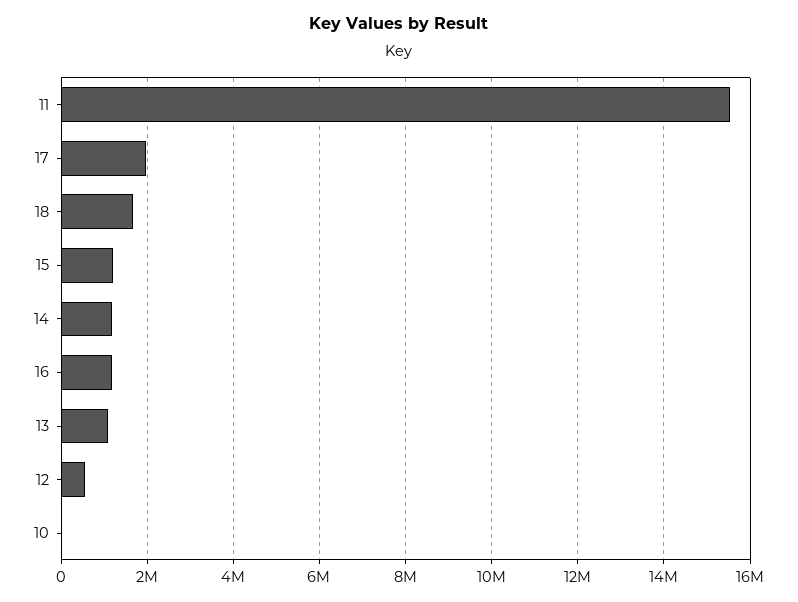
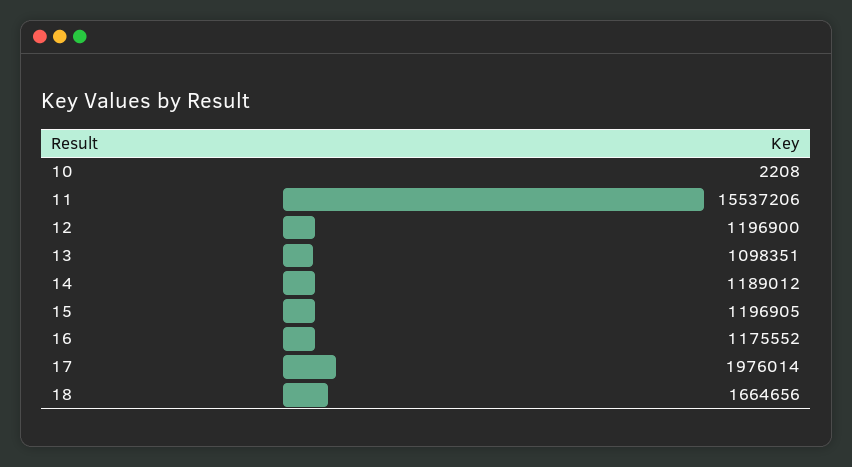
  {
    "11": 15537206,
    "17": 1976014,
    "18": 1664656,
    "15": 1196905,
    "14": 1189012,
    "16": 1175552,
    "13": 1098351,
-   "12": 600000,
+   "12": 1196900,
    "10": 2208
  }

